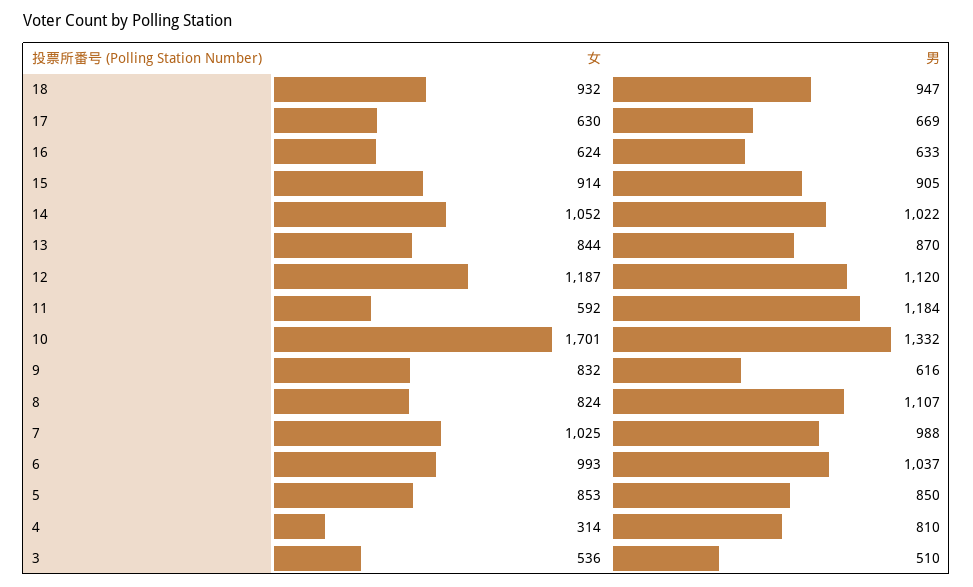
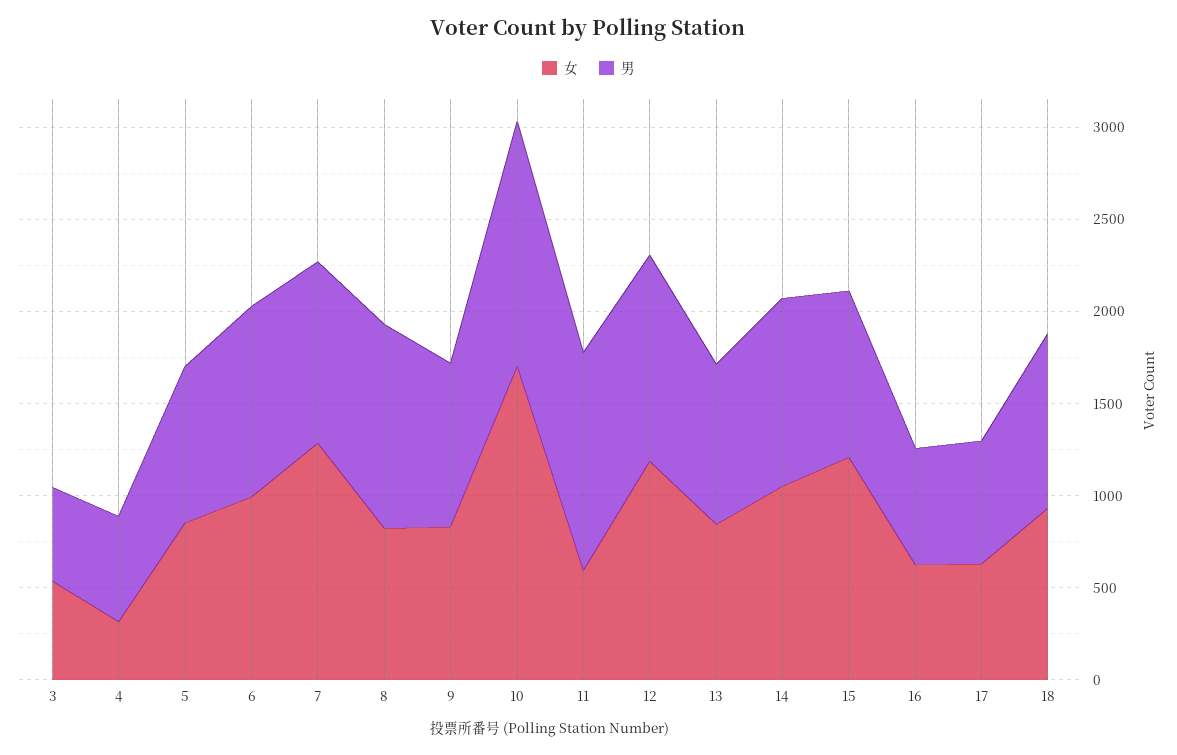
  {
    "女": {
      "18": 932,
      "17": 630,
      "16": 624,
-     "15": 914,
+     "15": 1200,
      "14": 1052,
      "13": 844,
      "12": 1187,
      "11": 592,
      "10": 1701,
      "9": 832,
      "8": 824,
-     "7": 1025,
+     "7": 1300,
      "6": 993,
      "5": 853,
      "4": 314,
      "3": 536
    },
    "男": {
      "18": 947,
      "17": 669,
      "16": 633,
      "15": 905,
      "14": 1022,
      "13": 870,
      "12": 1120,
      "11": 1184,
      "10": 1332,
-     "9": 616,
+     "9": 900,
      "8": 1107,
      "7": 988,
      "6": 1037,
      "5": 850,
-     "4": 810,
+     "4": 600,
      "3": 510
    }
  }

